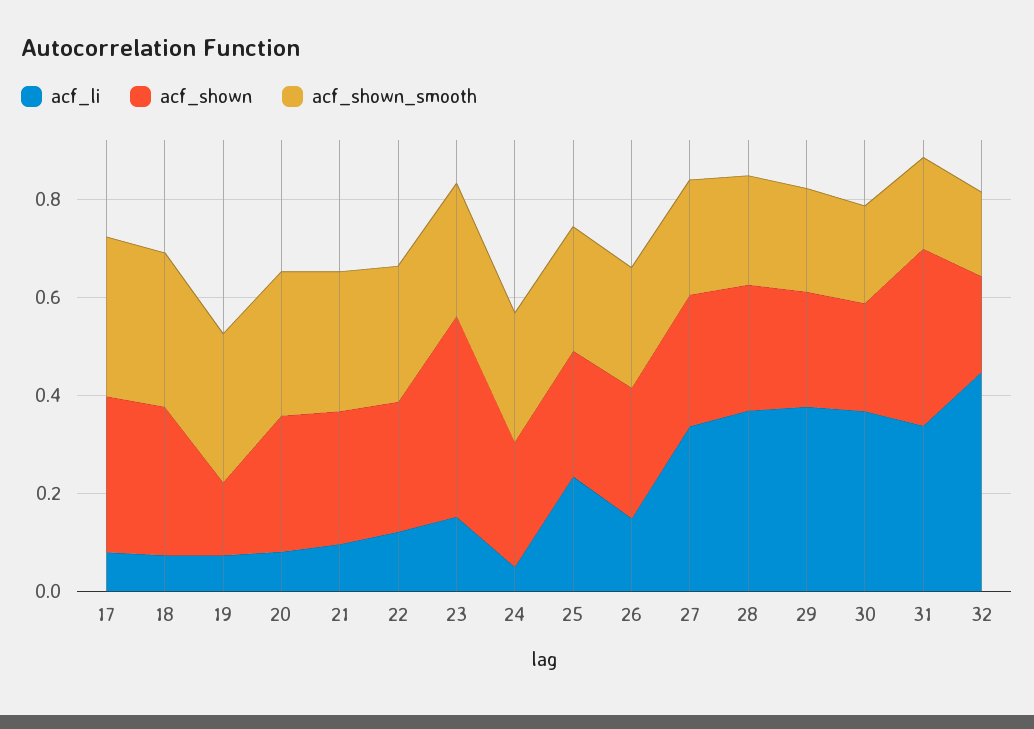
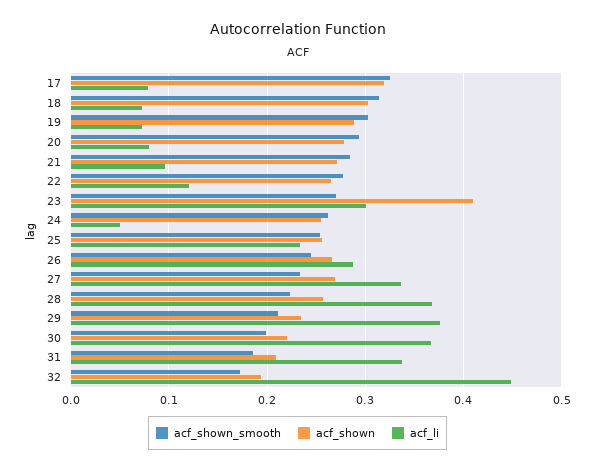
  {
    "acf_li": {
      "17": 0.08,
      "18": 0.07,
      "19": 0.07,
      "20": 0.08,
      "21": 0.1,
      "22": 0.12,
-     "23": 0.15,
+     "23": 0.3,
      "24": 0.05,
      "25": 0.23,
-     "26": 0.15,
+     "26": 0.29,
      "27": 0.34,
      "28": 0.37,
      "29": 0.38,
      "30": 0.37,
      "31": 0.34,
      "32": 0.45
    },
    "acf_shown": {
      "17": 0.32,
      "18": 0.3,
-     "19": 0.15,
+     "19": 0.29,
      "20": 0.28,
      "21": 0.27,
      "22": 0.27,
      "23": 0.41,
      "24": 0.26,
      "25": 0.26,
      "26": 0.27,
      "27": 0.27,
      "28": 0.26,
      "29": 0.24,
      "30": 0.22,
-     "31": 0.35,
+     "31": 0.21,
      "32": 0.19
    },
    "acf_shown_smooth": {
      "17": 0.33,
      "18": 0.31,
      "19": 0.3,
      "20": 0.29,
      "21": 0.29,
      "22": 0.28,
      "23": 0.27,
      "24": 0.26,
      "25": 0.25,
      "26": 0.25,
      "27": 0.23,
      "28": 0.22,
      "29": 0.21,
      "30": 0.2,
      "31": 0.19,
      "32": 0.17
    }
  }

